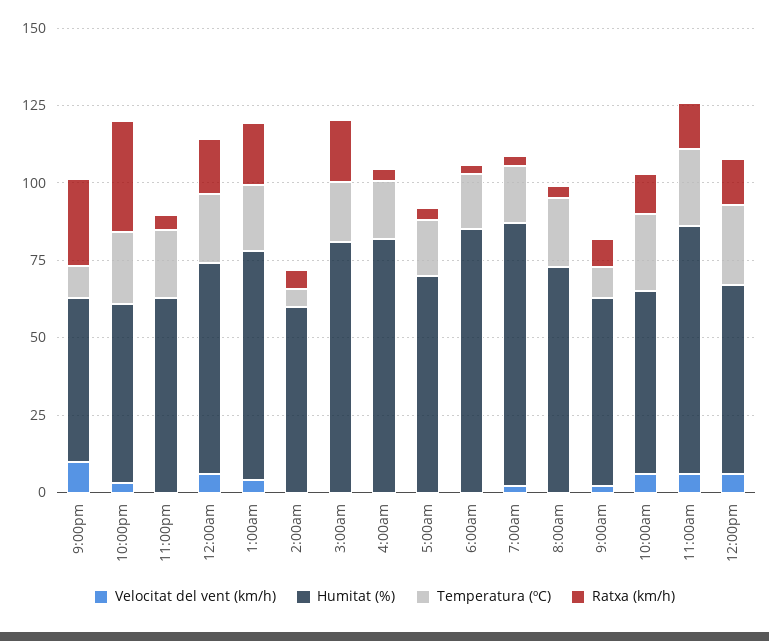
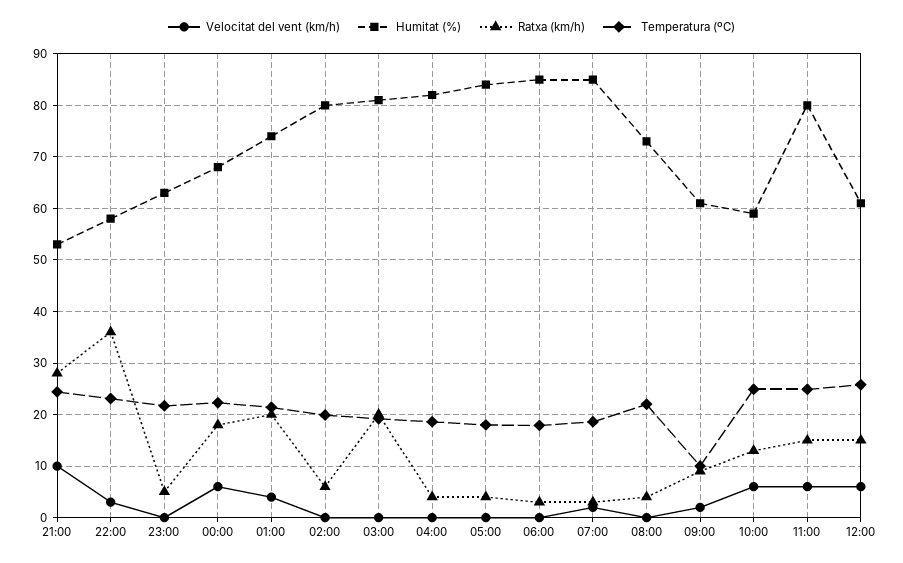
  {
    "Velocitat del vent (km/h)": {
      "9:00pm": 10,
      "10:00pm": 4,
      "11:00pm": 0,
      "12:00am": 6,
      "1:00am": 4,
      "2:00am": 0,
      "3:00am": 0,
      "4:00am": 0,
      "5:00am": 0,
      "6:00am": 0,
      "7:00am": 2,
      "8:00am": 0,
      "9:00am": 2,
      "10:00am": 6,
      "11:00am": 6,
      "12:00pm": 6
    },
    "Humitat (%)": {
      "9:00pm": 54,
      "10:00pm": 58,
      "11:00pm": 64,
      "12:00am": 68,
      "1:00am": 74,
-     "2:00am": 60,
+     "2:00am": 80,
      "3:00am": 82,
      "4:00am": 82,
-     "5:00am": 70,
+     "5:00am": 84,
      "6:00am": 86,
      "7:00am": 86,
      "8:00am": 74,
      "9:00am": 62,
      "10:00am": 60,
      "11:00am": 80,
      "12:00pm": 62
    },
    "Temperatura (ºC)": {
-     "9:00pm": 10,
+     "9:00pm": 24,
      "10:00pm": 24,
      "11:00pm": 22,
      "12:00am": 22,
      "1:00am": 22,
-     "2:00am": 5,
+     "2:00am": 20,
      "3:00am": 20,
      "4:00am": 18,
      "5:00am": 18,
      "6:00am": 18,
      "7:00am": 18,
      "8:00am": 22,
      "9:00am": 10,
      "10:00am": 24,
      "11:00am": 24,
      "12:00pm": 26
    },
    "Ratxa (km/h)": {
      "9:00pm": 28,
      "10:00pm": 36,
      "11:00pm": 6,
      "12:00am": 18,
      "1:00am": 20,
      "2:00am": 6,
      "3:00am": 20,
      "4:00am": 4,
      "5:00am": 4,
      "6:00am": 4,
      "7:00am": 4,
      "8:00am": 4,
      "9:00am": 10,
      "10:00am": 14,
      "11:00am": 16,
      "12:00pm": 16
    }
  }

